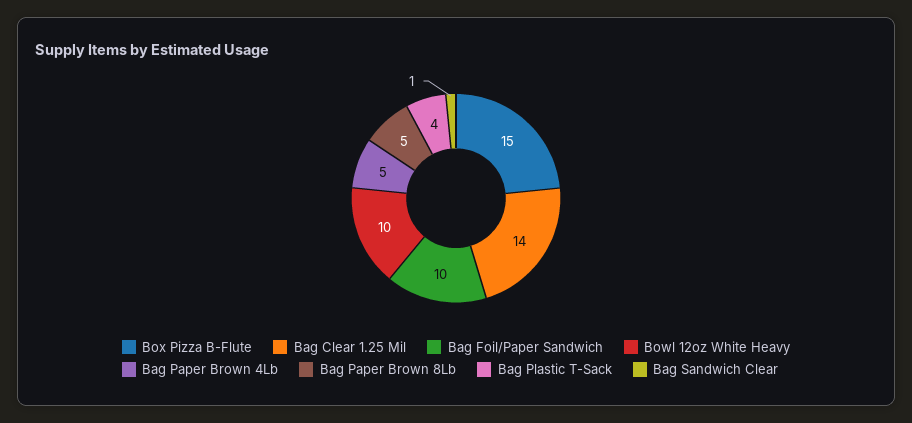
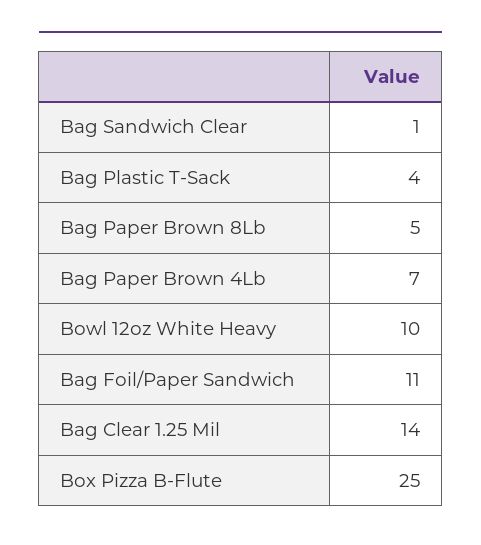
  {
-   "Box Pizza B-Flute": 15,
+   "Box Pizza B-Flute": 25,
    "Bag Clear 1.25 Mil": 14,
-   "Bag Foil/Paper Sandwich": 10,
+   "Bag Foil/Paper Sandwich": 11,
    "Bowl 12oz White Heavy": 10,
-   "Bag Paper Brown 4Lb": 5,
+   "Bag Paper Brown 4Lb": 7,
    "Bag Paper Brown 8Lb": 5,
    "Bag Plastic T-Sack": 4,
    "Bag Sandwich Clear": 1
  }

